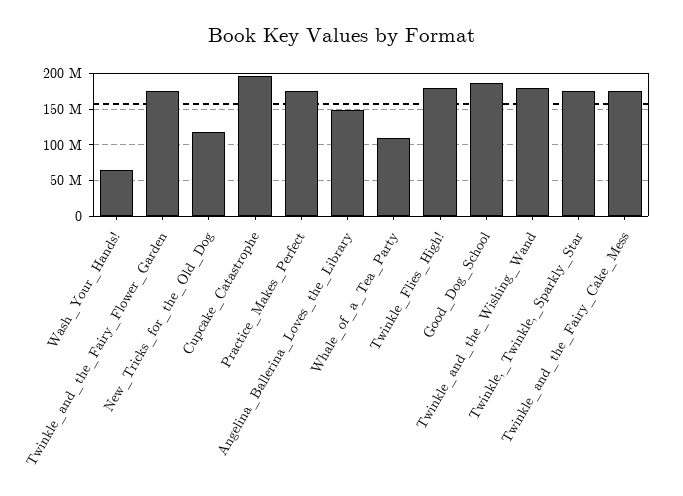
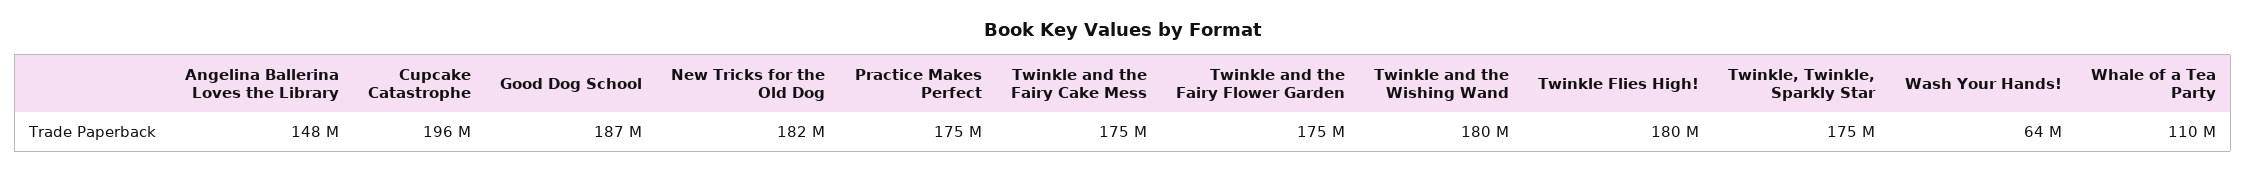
  {
    "Wash_Your_Hands!": 64000000,
    "Twinkle_and_the_Fairy_Flower_Garden": 175000000,
-   "New_Tricks_for_the_Old_Dog": 120000000,
+   "New_Tricks_for_the_Old_Dog": 182000000,
    "Cupcake_Catastrophe": 196000000,
    "Practice_Makes_Perfect": 175000000,
    "Angelina_Ballerina_Loves_the_Library": 148000000,
    "Whale_of_a_Tea_Party": 110000000,
    "Twinkle_Flies_High!": 180000000,
    "Good_Dog_School": 187000000,
    "Twinkle_and_the_Wishing_Wand": 180000000,
    "Twinkle,_Twinkle,_Sparkly_Star": 175000000,
    "Twinkle_and_the_Fairy_Cake_Mess": 175000000
  }

